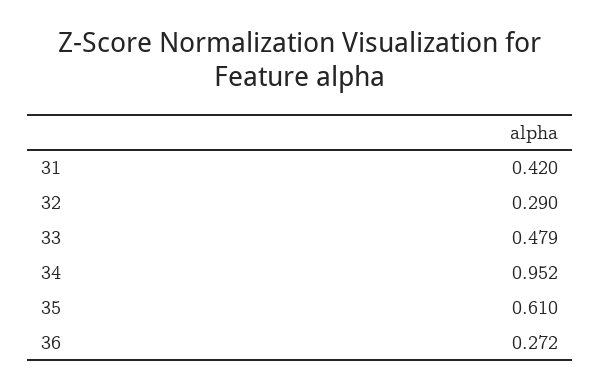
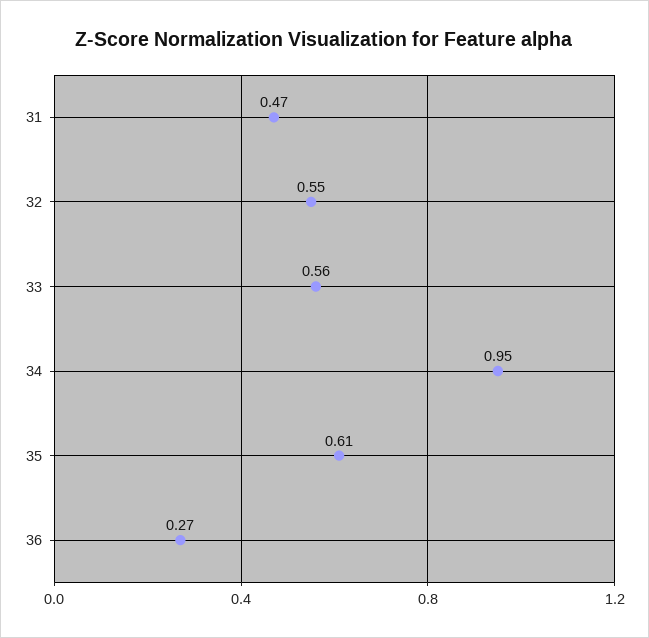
  {
-   "31": 0.42,
+   "31": 0.47,
-   "32": 0.29,
+   "32": 0.55,
-   "33": 0.479,
+   "33": 0.56,
    "34": 0.952,
    "35": 0.61,
    "36": 0.272
  }

